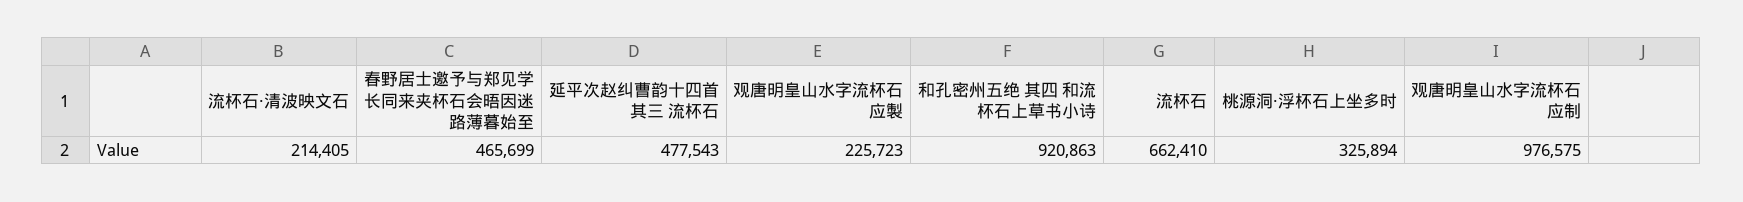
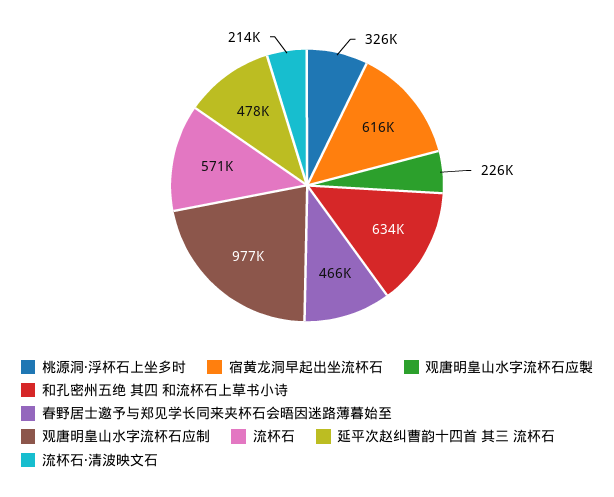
  {
    "流杯石·清波映文石": 214405,
    "春野居士邀予与郑见学长同来夹杯石会晤因迷路薄暮始至": 465699,
    "延平次赵纠曹韵十四首 其三 流杯石": 477543,
    "观唐明皇山水字流杯石应製": 225723,
-   "和孔密州五绝 其四 和流杯石上草书小诗": 920863,
+   "和孔密州五绝 其四 和流杯石上草书小诗": 634000,
-   "流杯石": 662410,
+   "流杯石": 571000,
    "桃源洞·浮杯石上坐多时": 325894,
-   "观唐明皇山水字流杯石应制": 976575
+   "观唐明皇山水字流杯石应制": 976575,
+   "宿黄龙洞早起出坐流杯石": 616000
  }

